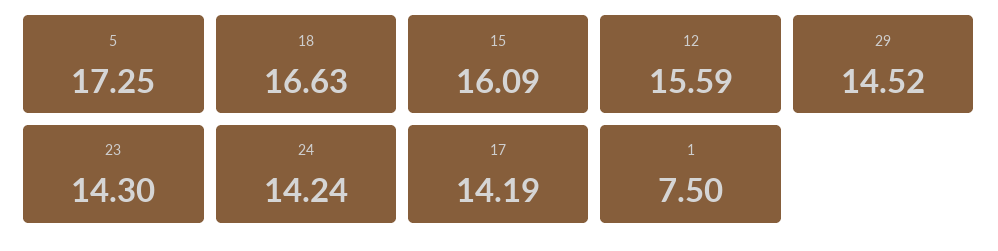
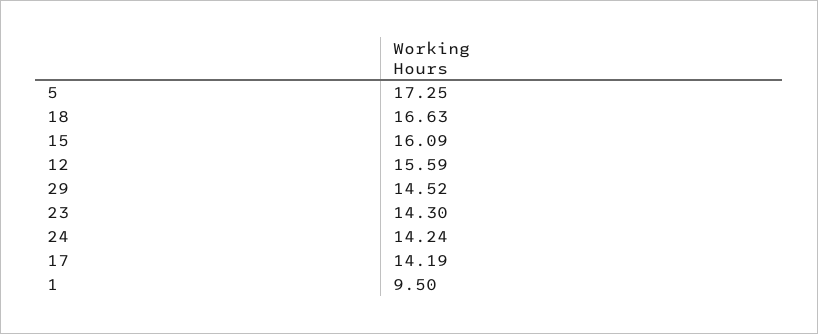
  {
    "5": 17.25,
    "18": 16.63,
    "15": 16.09,
    "12": 15.59,
    "29": 14.52,
    "23": 14.3,
    "24": 14.24,
    "17": 14.19,
-   "1": 7.5
+   "1": 9.5
  }

